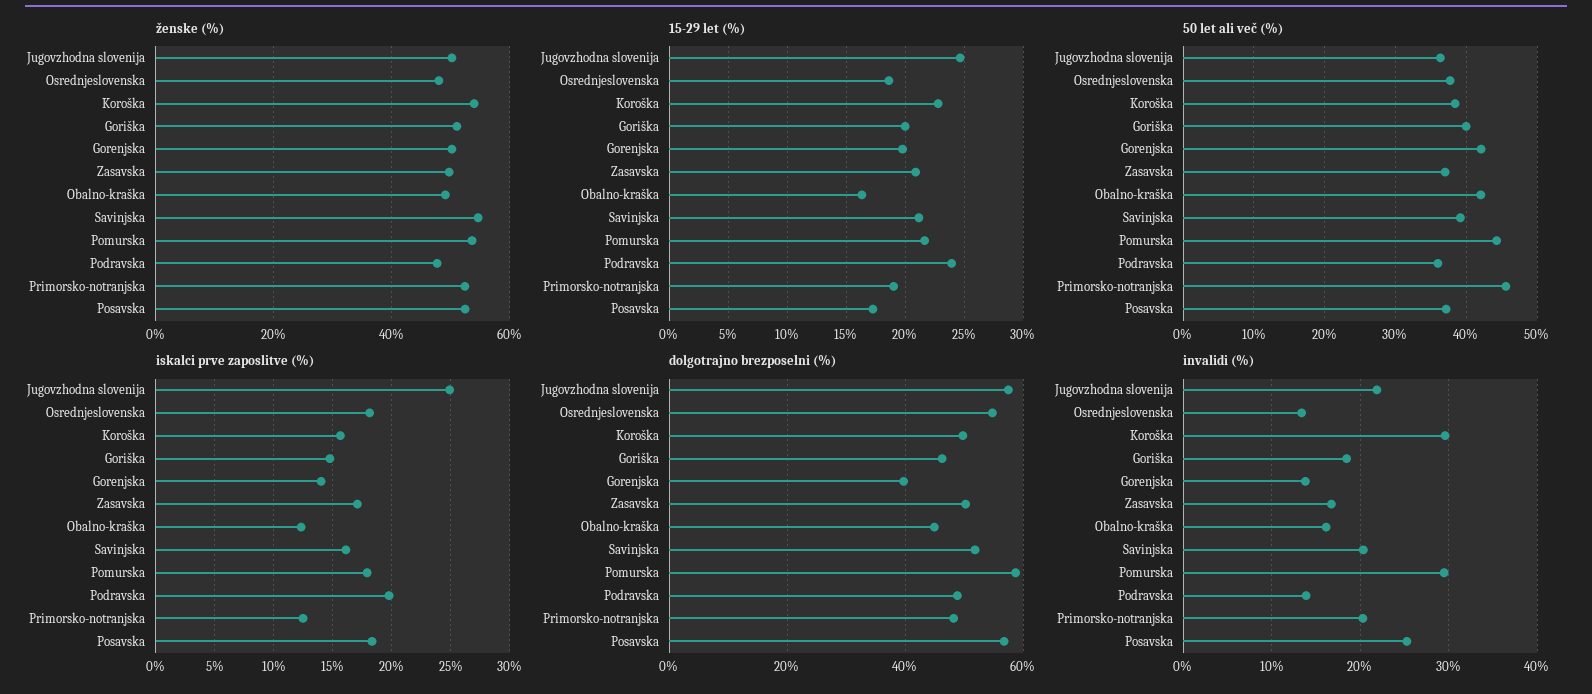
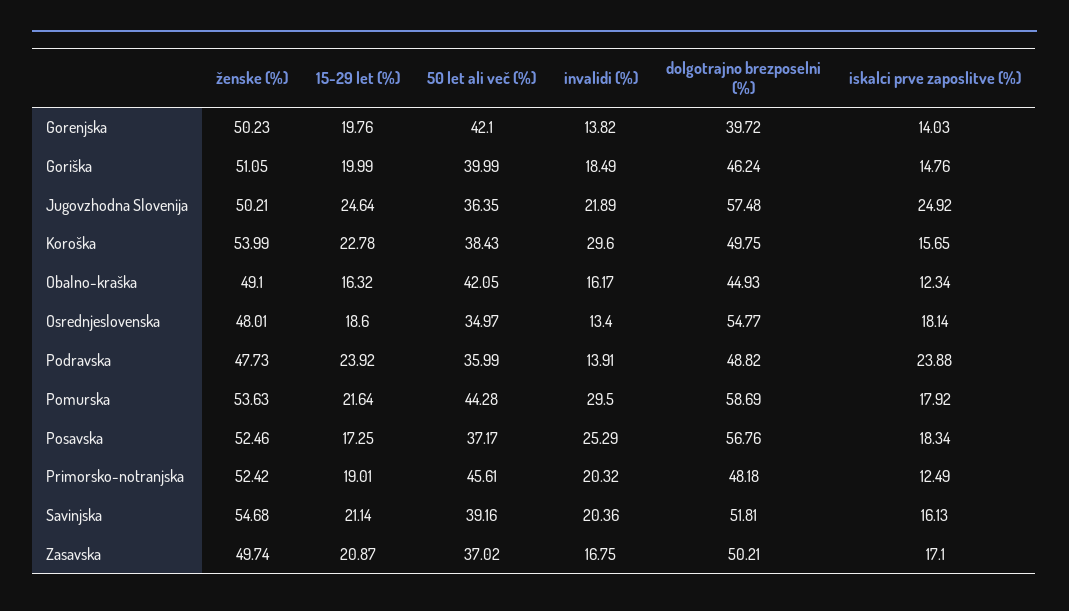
  {
    "ženske (%)": {
      "Jugovzhodna slovenija": 50.21,
      "Osrednjeslovenska": 48.01,
      "Koroška": 53.99,
      "Goriška": 51.05,
      "Gorenjska": 50.23,
      "Zasavska": 49.74,
      "Obalno-kraška": 49.1,
      "Savinjska": 54.68,
      "Pomurska": 53.63,
      "Podravska": 47.73,
      "Primorsko-notranjska": 52.42,
      "Posavska": 52.46
    },
    "15-29 let (%)": {
      "Jugovzhodna slovenija": 24.64,
      "Osrednjeslovenska": 18.6,
      "Koroška": 22.78,
      "Goriška": 19.99,
      "Gorenjska": 19.76,
      "Zasavska": 20.87,
      "Obalno-kraška": 16.32,
      "Savinjska": 21.14,
      "Pomurska": 21.64,
      "Podravska": 23.92,
      "Primorsko-notranjska": 19.01,
      "Posavska": 17.25
    },
    "50 let ali več (%)": {
      "Jugovzhodna slovenija": 36.35,
-     "Osrednjeslovenska": 38,
+     "Osrednjeslovenska": 34.97,
      "Koroška": 38.43,
      "Goriška": 39.99,
      "Gorenjska": 42.1,
      "Zasavska": 37.02,
      "Obalno-kraška": 42.05,
      "Savinjska": 39.16,
      "Pomurska": 44.28,
      "Podravska": 35.99,
      "Primorsko-notranjska": 45.61,
      "Posavska": 37.17
    },
    "iskalci prve zaposlitve (%)": {
      "Jugovzhodna slovenija": 24.92,
      "Osrednjeslovenska": 18.14,
      "Koroška": 15.65,
      "Goriška": 14.76,
      "Gorenjska": 14.03,
      "Zasavska": 17.1,
      "Obalno-kraška": 12.34,
      "Savinjska": 16.13,
      "Pomurska": 17.92,
-     "Podravska": 20,
+     "Podravska": 23.88,
      "Primorsko-notranjska": 12.49,
      "Posavska": 18.34
    },
    "dolgotrajno brezposelni (%)": {
      "Jugovzhodna slovenija": 57.48,
      "Osrednjeslovenska": 54.77,
      "Koroška": 49.75,
      "Goriška": 46.24,
      "Gorenjska": 39.72,
      "Zasavska": 50.21,
      "Obalno-kraška": 44.93,
      "Savinjska": 51.81,
      "Pomurska": 58.69,
      "Podravska": 48.82,
      "Primorsko-notranjska": 48.18,
      "Posavska": 56.76
    },
    "invalidi (%)": {
      "Jugovzhodna slovenija": 21.89,
      "Osrednjeslovenska": 13.4,
      "Koroška": 29.6,
      "Goriška": 18.49,
      "Gorenjska": 13.82,
      "Zasavska": 16.75,
      "Obalno-kraška": 16.17,
      "Savinjska": 20.36,
      "Pomurska": 29.5,
      "Podravska": 13.91,
      "Primorsko-notranjska": 20.32,
      "Posavska": 25.29
    }
  }

